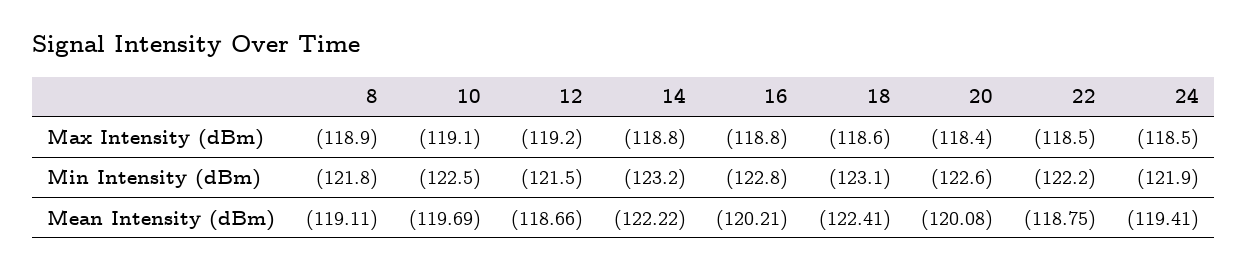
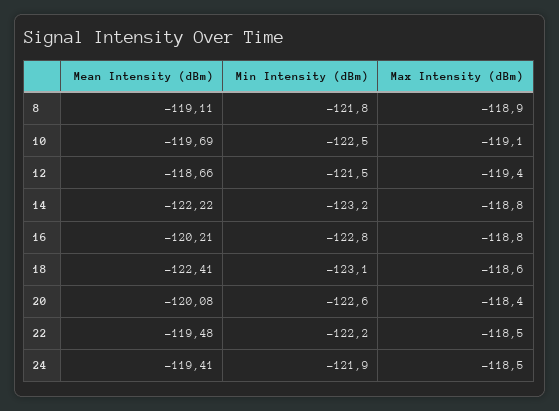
  {
    "8": {
      "Max Intensity (dBm)": -118.9,
      "Min Intensity (dBm)": -121.8,
      "Mean Intensity (dBm)": -119.11
    },
    "10": {
      "Max Intensity (dBm)": -119.1,
      "Min Intensity (dBm)": -122.5,
      "Mean Intensity (dBm)": -119.69
    },
    "12": {
-     "Max Intensity (dBm)": -119.2,
+     "Max Intensity (dBm)": -119.4,
      "Min Intensity (dBm)": -121.5,
      "Mean Intensity (dBm)": -118.66
    },
    "14": {
      "Max Intensity (dBm)": -118.8,
      "Min Intensity (dBm)": -123.2,
      "Mean Intensity (dBm)": -122.22
    },
    "16": {
      "Max Intensity (dBm)": -118.8,
      "Min Intensity (dBm)": -122.8,
      "Mean Intensity (dBm)": -120.21
    },
    "18": {
      "Max Intensity (dBm)": -118.6,
      "Min Intensity (dBm)": -123.1,
      "Mean Intensity (dBm)": -122.41
    },
    "20": {
      "Max Intensity (dBm)": -118.4,
      "Min Intensity (dBm)": -122.6,
      "Mean Intensity (dBm)": -120.08
    },
    "22": {
      "Max Intensity (dBm)": -118.5,
      "Min Intensity (dBm)": -122.2,
-     "Mean Intensity (dBm)": -118.75
+     "Mean Intensity (dBm)": -119.48
    },
    "24": {
      "Max Intensity (dBm)": -118.5,
      "Min Intensity (dBm)": -121.9,
      "Mean Intensity (dBm)": -119.41
    }
  }

